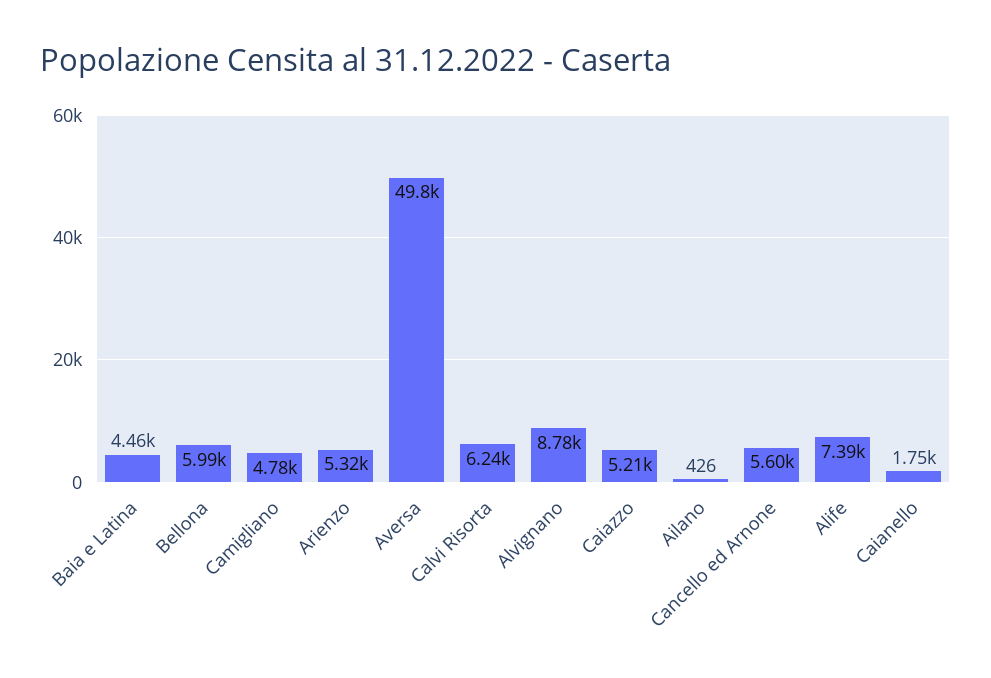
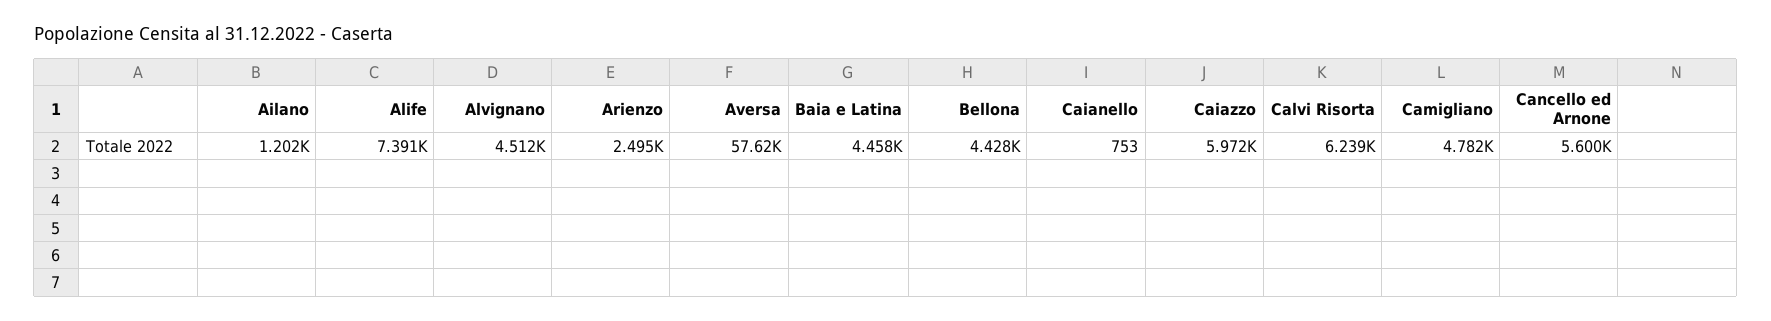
  {
    "Baia e Latina": 4458,
-   "Bellona": 5990,
+   "Bellona": 4428,
    "Camigliano": 4782,
-   "Arienzo": 5320,
+   "Arienzo": 2495,
-   "Aversa": 49800,
+   "Aversa": 57620,
    "Calvi Risorta": 6239,
-   "Alvignano": 8780,
+   "Alvignano": 4512,
-   "Caiazzo": 5210,
+   "Caiazzo": 5972,
-   "Ailano": 426,
+   "Ailano": 1202,
    "Cancello ed Arnone": 5600,
    "Alife": 7391,
-   "Caianello": 1750
+   "Caianello": 753
  }

